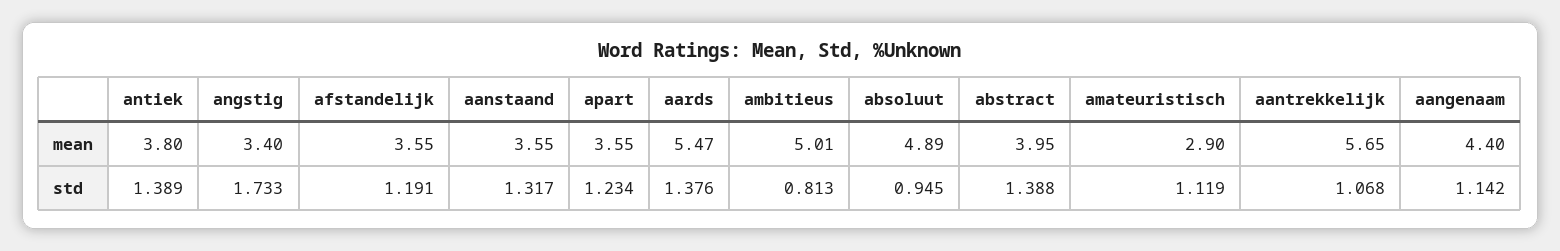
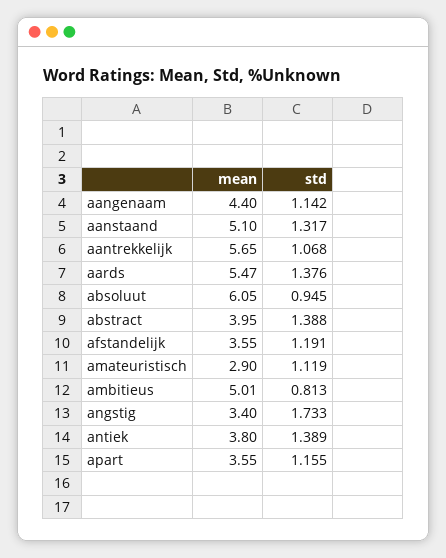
  {
    "antiek": {
      "mean": 3.8,
      "std": 1.389
    },
    "angstig": {
      "mean": 3.4,
      "std": 1.733
    },
    "afstandelijk": {
      "mean": 3.55,
      "std": 1.191
    },
    "aanstaand": {
-     "mean": 3.55,
+     "mean": 5.1,
      "std": 1.317
    },
    "apart": {
      "mean": 3.55,
-     "std": 1.234
+     "std": 1.155
    },
    "aards": {
      "mean": 5.47,
      "std": 1.376
    },
    "ambitieus": {
      "mean": 5.01,
      "std": 0.813
    },
    "absoluut": {
-     "mean": 4.89,
+     "mean": 6.05,
      "std": 0.945
    },
    "abstract": {
      "mean": 3.95,
      "std": 1.388
    },
    "amateuristisch": {
      "mean": 2.9,
      "std": 1.119
    },
    "aantrekkelijk": {
      "mean": 5.65,
      "std": 1.068
    },
    "aangenaam": {
      "mean": 4.4,
      "std": 1.142
    }
  }

